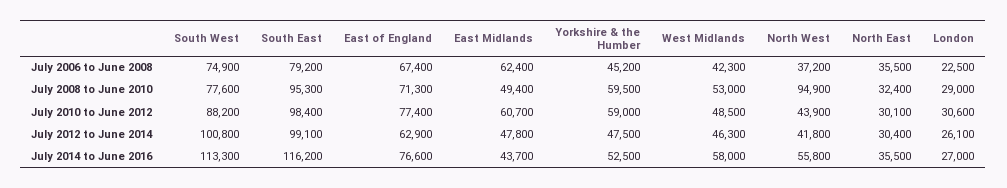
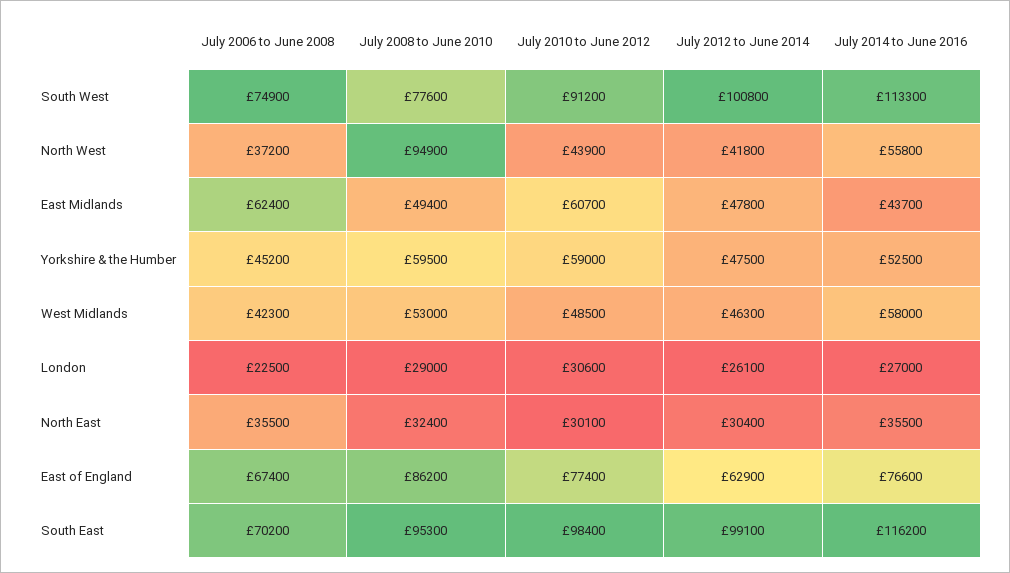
  {
    "South West": {
      "July 2006 to June 2008": 74900,
      "July 2008 to June 2010": 77600,
-     "July 2010 to June 2012": 88200,
+     "July 2010 to June 2012": 91200,
      "July 2012 to June 2014": 100800,
      "July 2014 to June 2016": 113300
    },
    "South East": {
-     "July 2006 to June 2008": 79200,
+     "July 2006 to June 2008": 70200,
      "July 2008 to June 2010": 95300,
      "July 2010 to June 2012": 98400,
      "July 2012 to June 2014": 99100,
      "July 2014 to June 2016": 116200
    },
    "East of England": {
      "July 2006 to June 2008": 67400,
-     "July 2008 to June 2010": 71300,
+     "July 2008 to June 2010": 86200,
      "July 2010 to June 2012": 77400,
      "July 2012 to June 2014": 62900,
      "July 2014 to June 2016": 76600
    },
    "East Midlands": {
      "July 2006 to June 2008": 62400,
      "July 2008 to June 2010": 49400,
      "July 2010 to June 2012": 60700,
      "July 2012 to June 2014": 47800,
      "July 2014 to June 2016": 43700
    },
    "Yorkshire & the Humber": {
      "July 2006 to June 2008": 45200,
      "July 2008 to June 2010": 59500,
      "July 2010 to June 2012": 59000,
      "July 2012 to June 2014": 47500,
      "July 2014 to June 2016": 52500
    },
    "West Midlands": {
      "July 2006 to June 2008": 42300,
      "July 2008 to June 2010": 53000,
      "July 2010 to June 2012": 48500,
      "July 2012 to June 2014": 46300,
      "July 2014 to June 2016": 58000
    },
    "North West": {
      "July 2006 to June 2008": 37200,
      "July 2008 to June 2010": 94900,
      "July 2010 to June 2012": 43900,
      "July 2012 to June 2014": 41800,
      "July 2014 to June 2016": 55800
    },
    "North East": {
      "July 2006 to June 2008": 35500,
      "July 2008 to June 2010": 32400,
      "July 2010 to June 2012": 30100,
      "July 2012 to June 2014": 30400,
      "July 2014 to June 2016": 35500
    },
    "London": {
      "July 2006 to June 2008": 22500,
      "July 2008 to June 2010": 29000,
      "July 2010 to June 2012": 30600,
      "July 2012 to June 2014": 26100,
      "July 2014 to June 2016": 27000
    }
  }

